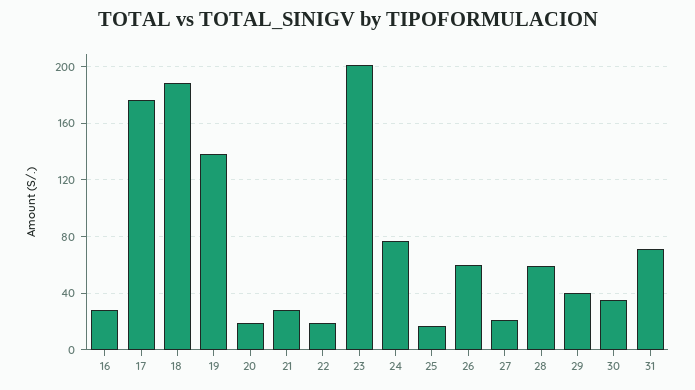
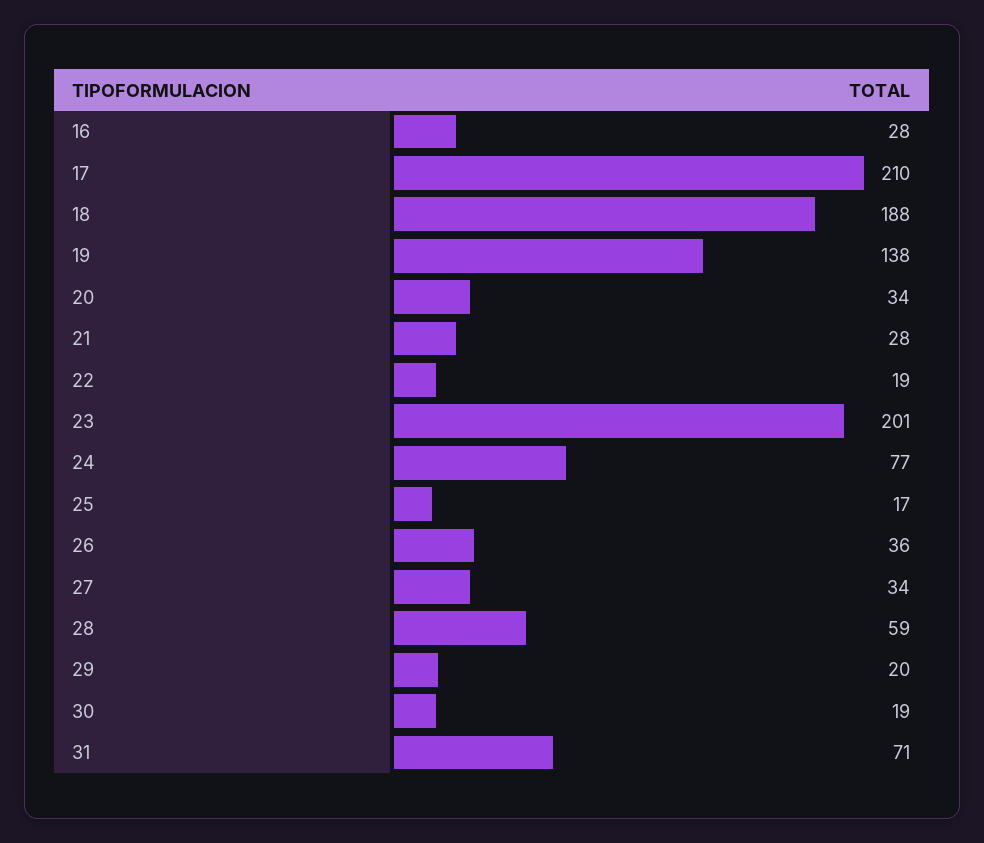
  {
    "16": 28,
-   "17": 175,
+   "17": 210,
    "18": 188,
    "19": 138,
-   "20": 20,
+   "20": 34,
    "21": 28,
    "22": 19,
    "23": 201,
    "24": 77,
    "25": 17,
-   "26": 60,
+   "26": 36,
-   "27": 20,
+   "27": 34,
    "28": 59,
-   "29": 40,
+   "29": 20,
-   "30": 35,
+   "30": 19,
    "31": 71
  }

